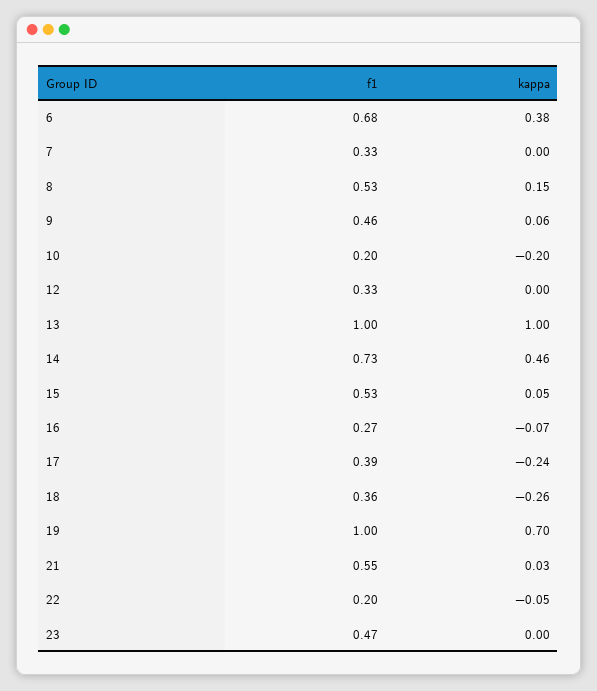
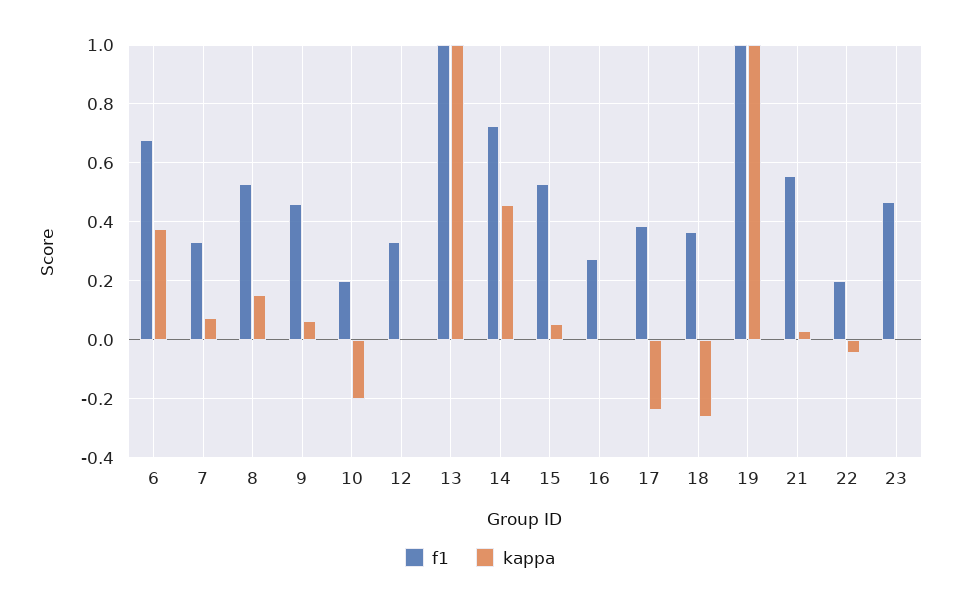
  {
    "f1": {
      "6": 0.68,
      "7": 0.33,
      "8": 0.53,
      "9": 0.46,
      "10": 0.2,
      "12": 0.33,
      "13": 1,
      "14": 0.73,
      "15": 0.53,
      "16": 0.27,
      "17": 0.39,
      "18": 0.36,
      "19": 1,
      "21": 0.55,
      "22": 0.2,
      "23": 0.47
    },
    "kappa": {
      "6": 0.38,
-     "7": 0,
+     "7": 0.075,
      "8": 0.15,
      "9": 0.06,
      "10": -0.2,
      "12": 0,
      "13": 1,
      "14": 0.46,
      "15": 0.05,
-     "16": -0.07,
+     "16": 0,
      "17": -0.24,
      "18": -0.26,
-     "19": 0.7,
+     "19": 1,
      "21": 0.03,
      "22": -0.05,
      "23": 0
    }
  }

